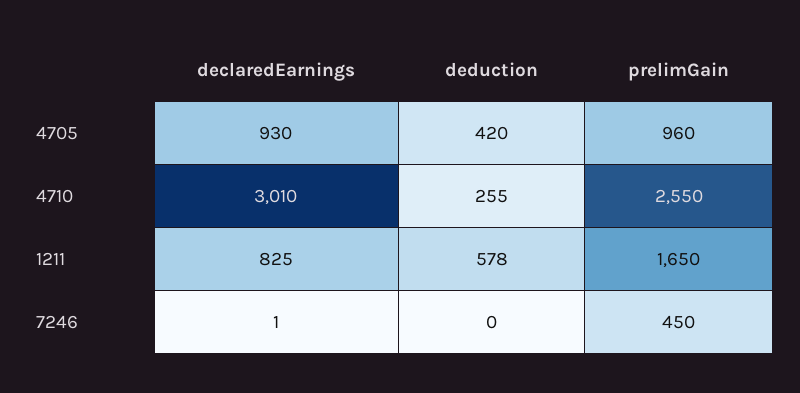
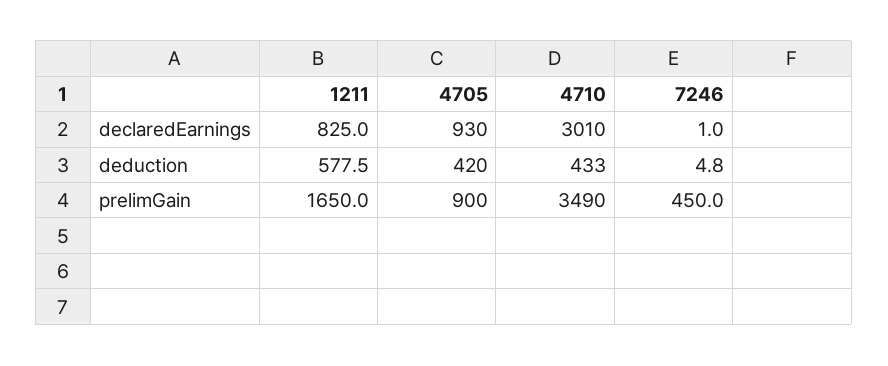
  {
    "declaredEarnings": {
      "4705": 930,
      "4710": 3010,
      "1211": 825,
      "7246": 1
    },
    "deduction": {
      "4705": 420,
-     "4710": 255,
+     "4710": 433,
      "1211": 577.5,
-     "7246": 0
+     "7246": 4.8
    },
    "prelimGain": {
-     "4705": 960,
+     "4705": 900,
-     "4710": 2550,
+     "4710": 3490,
      "1211": 1650,
      "7246": 450
    }
  }

